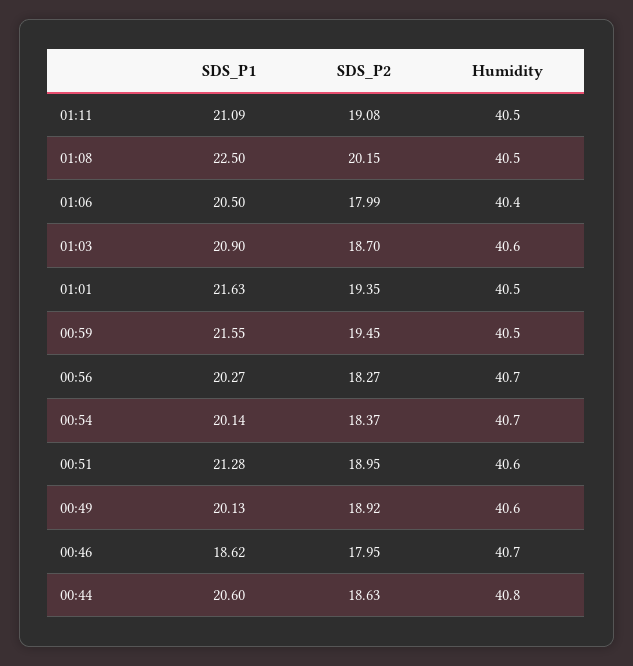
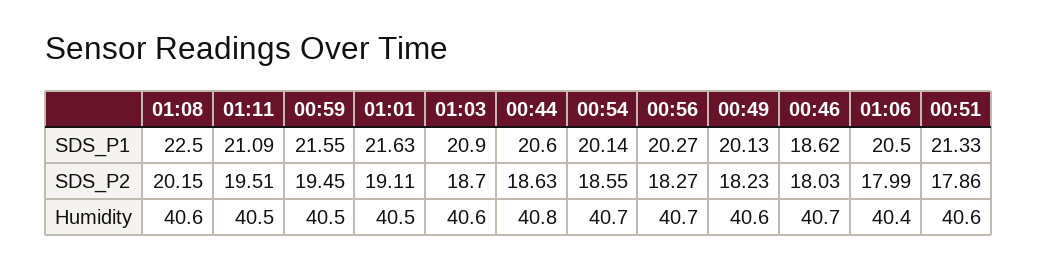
  {
    "SDS_P1": {
      "01:11": 21.09,
      "01:08": 22.5,
      "01:06": 20.5,
      "01:03": 20.9,
      "01:01": 21.63,
      "00:59": 21.55,
      "00:56": 20.27,
      "00:54": 20.14,
-     "00:51": 21.28,
+     "00:51": 21.33,
      "00:49": 20.13,
      "00:46": 18.62,
      "00:44": 20.6
    },
    "SDS_P2": {
-     "01:11": 19.08,
+     "01:11": 19.51,
      "01:08": 20.15,
      "01:06": 17.99,
      "01:03": 18.7,
-     "01:01": 19.35,
+     "01:01": 19.11,
      "00:59": 19.45,
      "00:56": 18.27,
-     "00:54": 18.37,
+     "00:54": 18.55,
-     "00:51": 18.95,
+     "00:51": 17.86,
-     "00:49": 18.92,
+     "00:49": 18.23,
-     "00:46": 17.95,
+     "00:46": 18.03,
      "00:44": 18.63
    },
    "Humidity": {
      "01:11": 40.5,
-     "01:08": 40.5,
+     "01:08": 40.6,
      "01:06": 40.4,
      "01:03": 40.6,
      "01:01": 40.5,
      "00:59": 40.5,
      "00:56": 40.7,
      "00:54": 40.7,
      "00:51": 40.6,
      "00:49": 40.6,
      "00:46": 40.7,
      "00:44": 40.8
    }
  }

